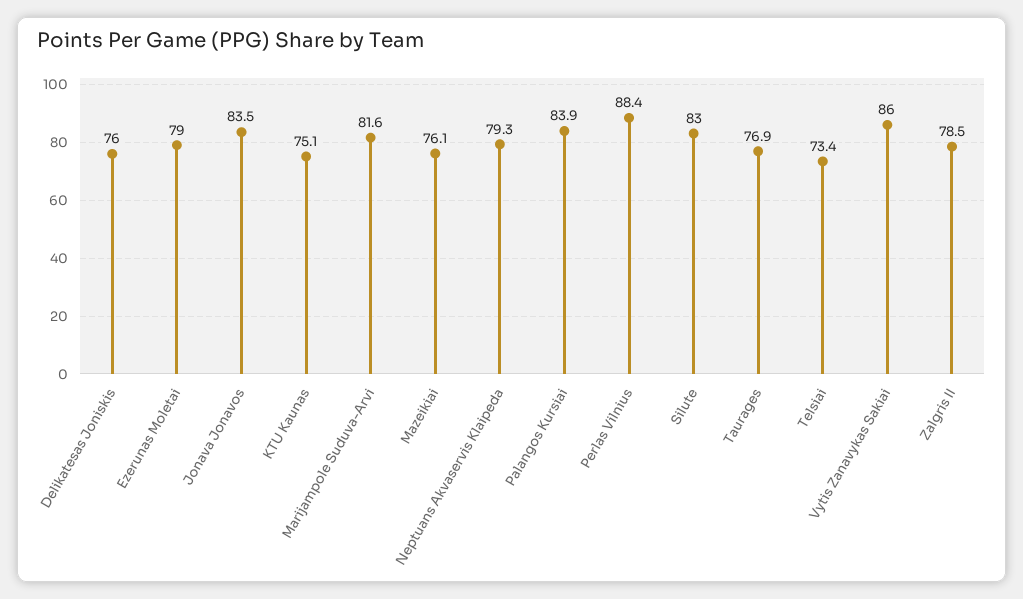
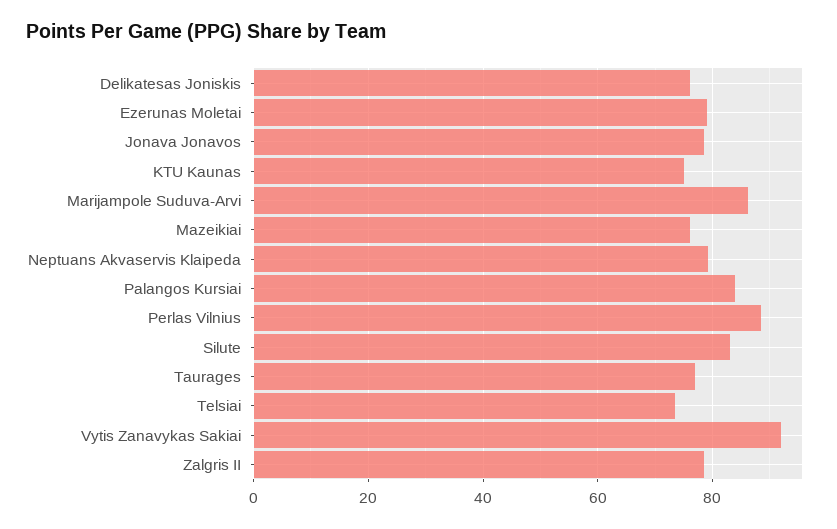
  {
    "Delikatesas Joniskis": 76,
    "Ezerunas Moletai": 79,
-   "Jonava Jonavos": 83.5,
+   "Jonava Jonavos": 78,
    "KTU Kaunas": 75.1,
-   "Marijampole Suduva-Arvi": 81.6,
+   "Marijampole Suduva-Arvi": 86,
    "Mazeikiai": 76.1,
    "Neptuans Akvaservis Klaipeda": 79.3,
    "Palangos Kursiai": 83.9,
    "Perlas Vilnius": 88.4,
    "Silute": 83,
    "Taurages": 76.9,
    "Telsiai": 73.4,
-   "Vytis Zanavykas Sakiai": 86,
+   "Vytis Zanavykas Sakiai": 92,
    "Zalgris II": 78.5
  }

